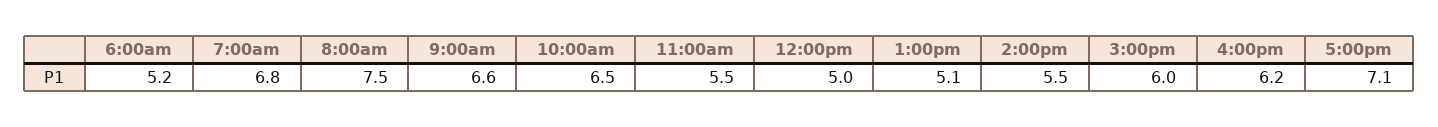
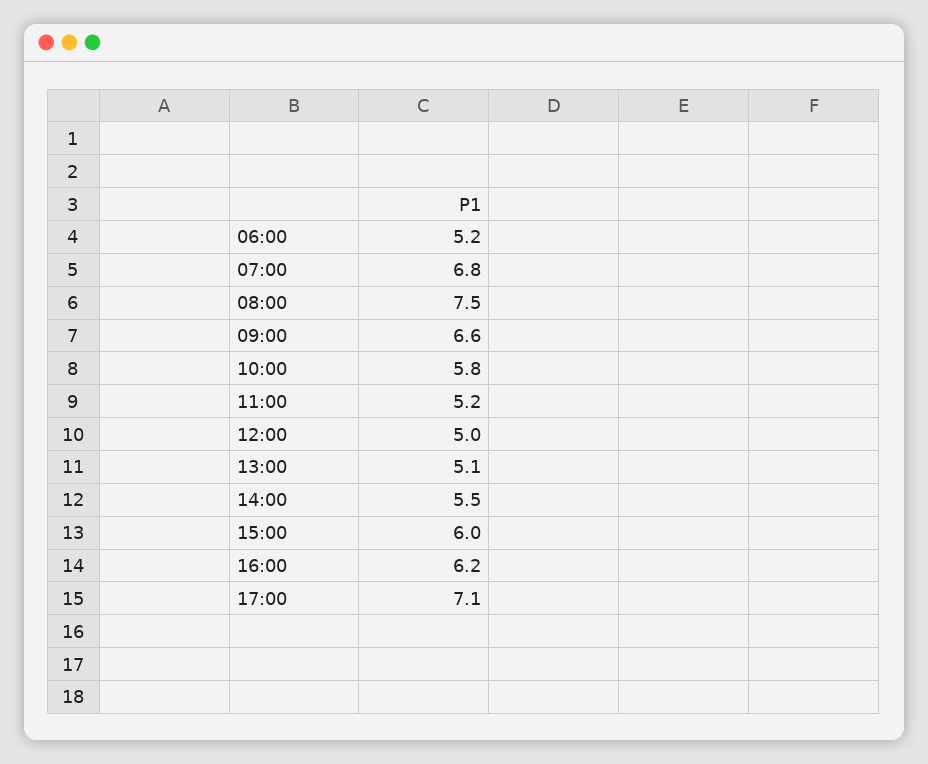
  {
    "6:00am": 5.2,
    "7:00am": 6.8,
    "8:00am": 7.5,
    "9:00am": 6.6,
-   "10:00am": 6.5,
+   "10:00am": 5.8,
-   "11:00am": 5.5,
+   "11:00am": 5.2,
    "12:00pm": 5,
    "1:00pm": 5.1,
    "2:00pm": 5.5,
    "3:00pm": 6,
    "4:00pm": 6.2,
    "5:00pm": 7.1
  }

